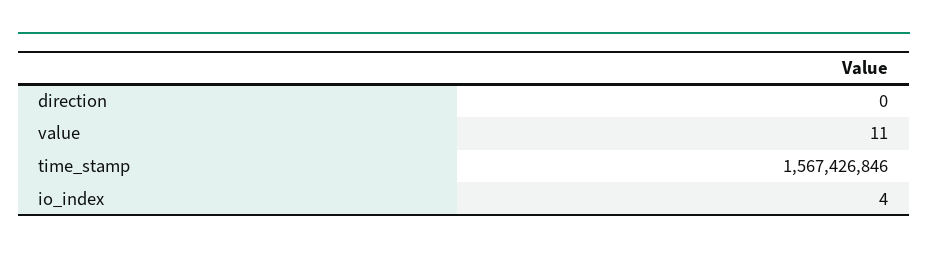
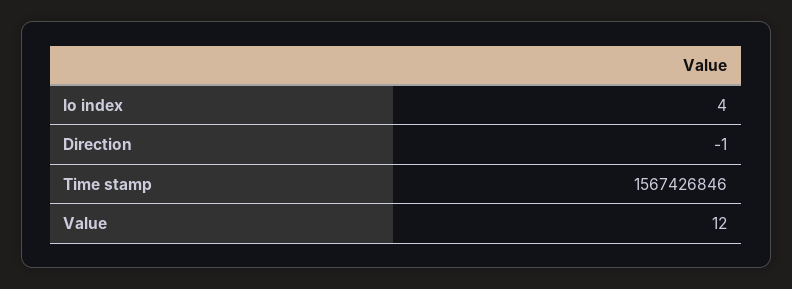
  {
-   "direction": 0,
+   "direction": -1,
-   "value": 11,
+   "value": 12,
    "time_stamp": 1567426846,
    "io_index": 4
  }

